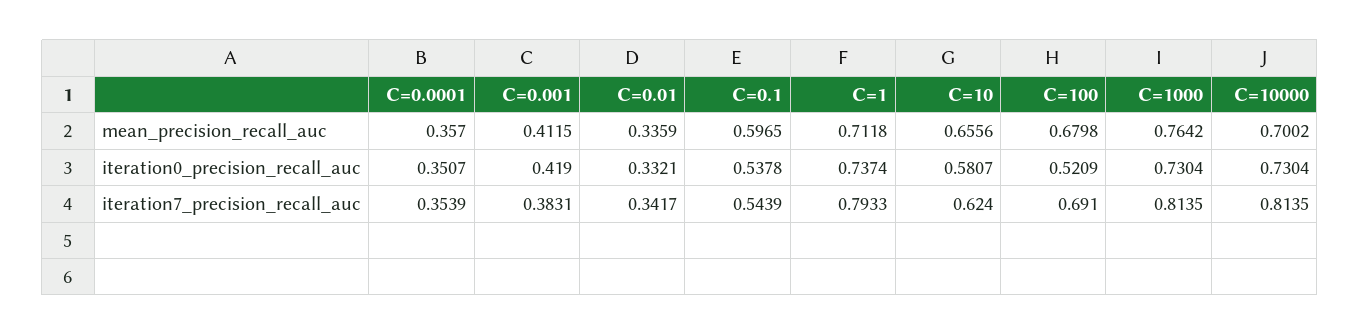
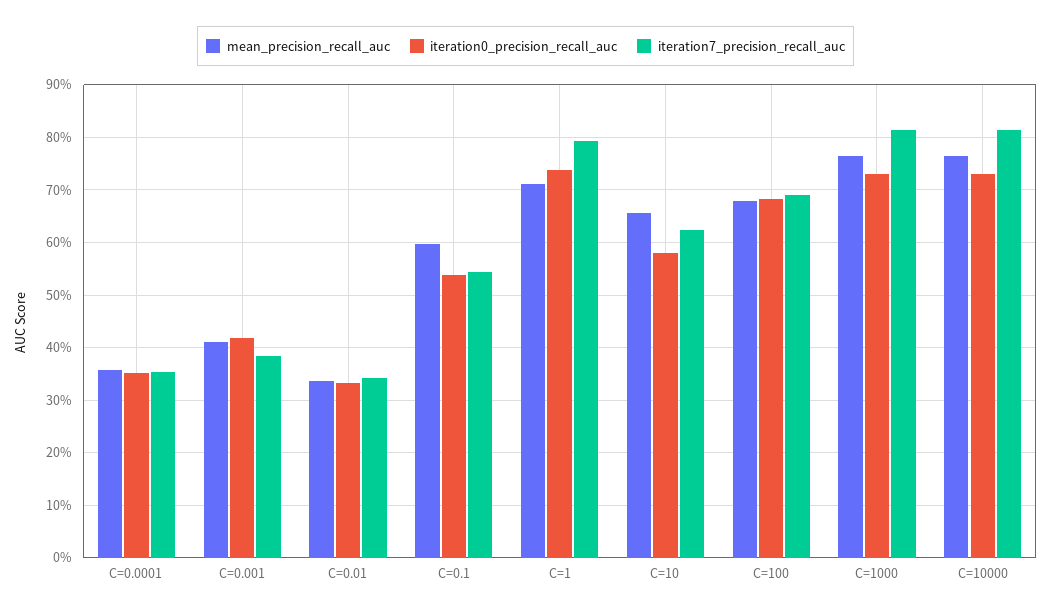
  {
    "mean_precision_recall_auc": {
      "C=0.0001": 0.357,
      "C=0.001": 0.4115,
      "C=0.01": 0.3359,
      "C=0.1": 0.5965,
      "C=1": 0.7118,
      "C=10": 0.6556,
      "C=100": 0.6798,
      "C=1000": 0.7642,
-     "C=10000": 0.7002
+     "C=10000": 0.76
    },
    "iteration0_precision_recall_auc": {
      "C=0.0001": 0.3507,
      "C=0.001": 0.419,
      "C=0.01": 0.3321,
      "C=0.1": 0.5378,
      "C=1": 0.7374,
      "C=10": 0.5807,
-     "C=100": 0.5209,
+     "C=100": 0.68,
      "C=1000": 0.7304,
      "C=10000": 0.7304
    },
    "iteration7_precision_recall_auc": {
      "C=0.0001": 0.3539,
      "C=0.001": 0.3831,
      "C=0.01": 0.3417,
      "C=0.1": 0.5439,
      "C=1": 0.7933,
      "C=10": 0.624,
      "C=100": 0.691,
      "C=1000": 0.8135,
      "C=10000": 0.8135
    }
  }

